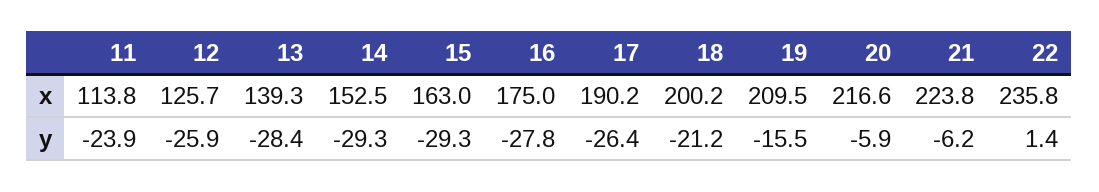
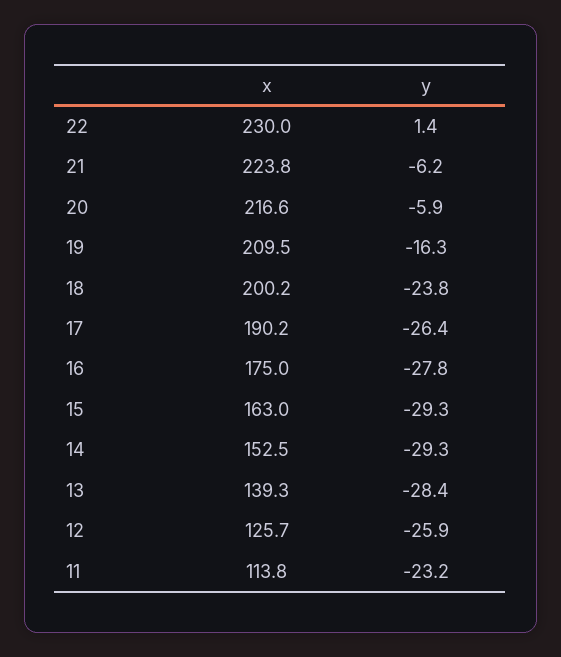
  {
    "11": {
      "x": 113.8,
-     "y": -23.9
+     "y": -23.2
    },
    "12": {
      "x": 125.7,
      "y": -25.9
    },
    "13": {
      "x": 139.3,
      "y": -28.4
    },
    "14": {
      "x": 152.5,
      "y": -29.3
    },
    "15": {
      "x": 163,
      "y": -29.3
    },
    "16": {
      "x": 175,
      "y": -27.8
    },
    "17": {
      "x": 190.2,
      "y": -26.4
    },
    "18": {
      "x": 200.2,
-     "y": -21.2
+     "y": -23.8
    },
    "19": {
      "x": 209.5,
-     "y": -15.5
+     "y": -16.3
    },
    "20": {
      "x": 216.6,
      "y": -5.9
    },
    "21": {
      "x": 223.8,
      "y": -6.2
    },
    "22": {
-     "x": 235.8,
+     "x": 230,
      "y": 1.4
    }
  }

